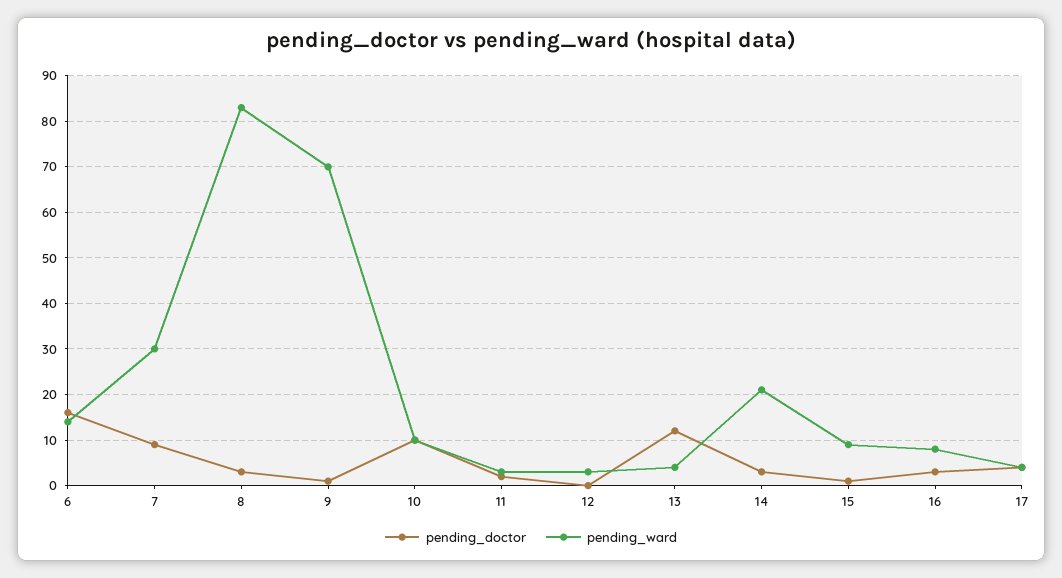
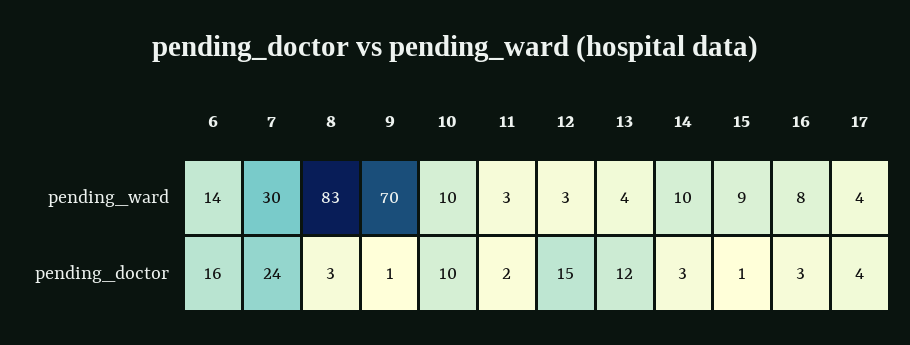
  {
    "pending_doctor": {
      "6": 16,
-     "7": 10,
+     "7": 24,
      "8": 3,
      "9": 1,
      "10": 10,
      "11": 2,
-     "12": 0,
+     "12": 15,
      "13": 12,
      "14": 3,
      "15": 1,
      "16": 3,
      "17": 4
    },
    "pending_ward": {
      "6": 14,
      "7": 30,
      "8": 83,
      "9": 70,
      "10": 10,
      "11": 3,
      "12": 3,
      "13": 4,
-     "14": 20,
+     "14": 10,
      "15": 9,
      "16": 8,
      "17": 4
    }
  }

